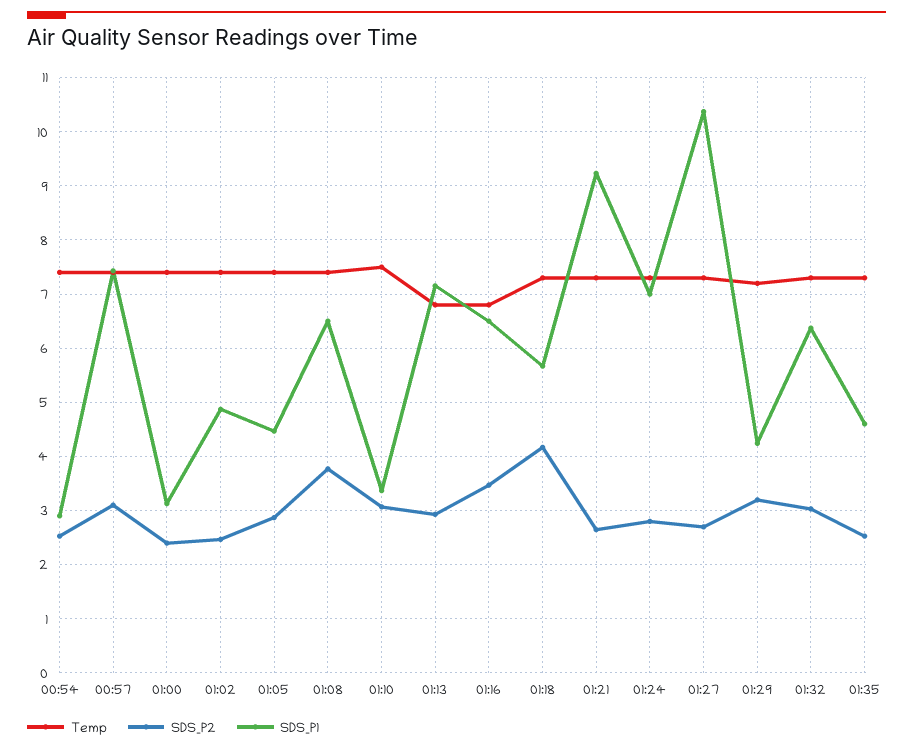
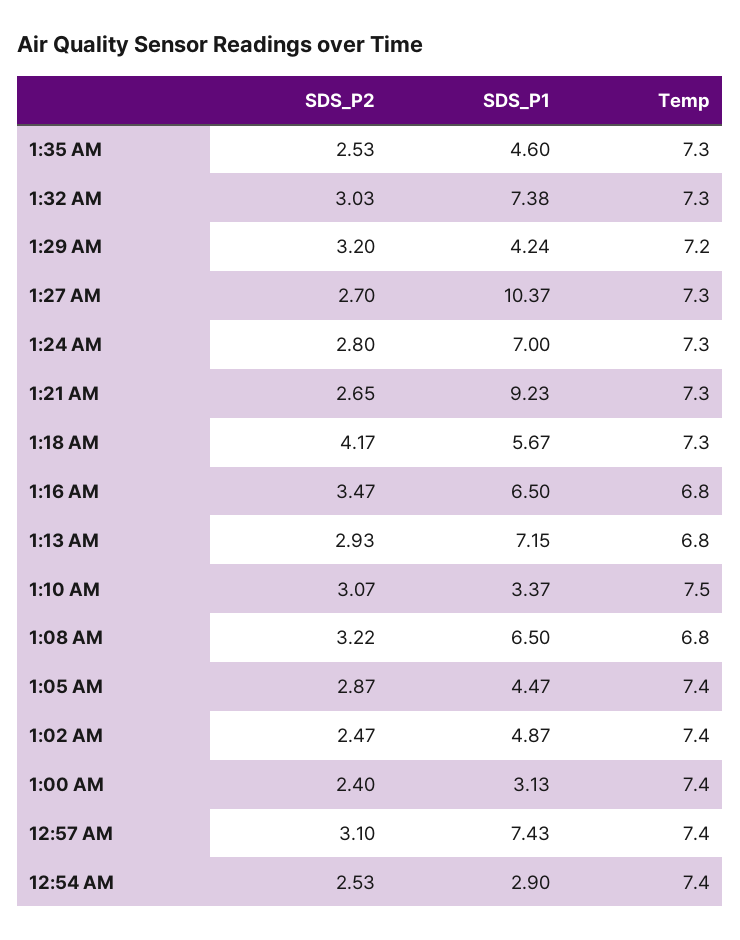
  {
    "Temp": {
      "00:54": 7.4,
      "00:57": 7.4,
      "01:00": 7.4,
      "01:02": 7.4,
      "01:05": 7.4,
-     "01:08": 7.4,
+     "01:08": 6.8,
      "01:10": 7.5,
      "01:13": 6.8,
      "01:16": 6.8,
      "01:18": 7.3,
      "01:21": 7.3,
      "01:24": 7.3,
      "01:27": 7.3,
      "01:29": 7.2,
      "01:32": 7.3,
      "01:35": 7.3
    },
    "SDS_P2": {
      "00:54": 2.53,
      "00:57": 3.1,
      "01:00": 2.4,
      "01:02": 2.47,
      "01:05": 2.87,
-     "01:08": 3.8,
+     "01:08": 3.22,
      "01:10": 3.07,
      "01:13": 2.93,
      "01:16": 3.47,
      "01:18": 4.17,
      "01:21": 2.65,
      "01:24": 2.8,
      "01:27": 2.7,
      "01:29": 3.2,
      "01:32": 3.03,
      "01:35": 2.53
    },
    "SDS_P1": {
      "00:54": 2.9,
      "00:57": 7.43,
      "01:00": 3.13,
      "01:02": 4.87,
      "01:05": 4.47,
      "01:08": 6.5,
      "01:10": 3.37,
      "01:13": 7.15,
      "01:16": 6.5,
      "01:18": 5.67,
      "01:21": 9.23,
      "01:24": 7,
      "01:27": 10.37,
      "01:29": 4.24,
-     "01:32": 6.4,
+     "01:32": 7.38,
      "01:35": 4.6
    }
  }

